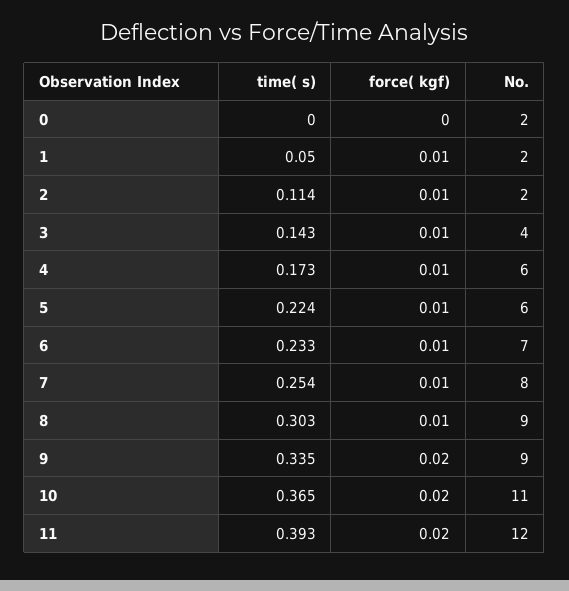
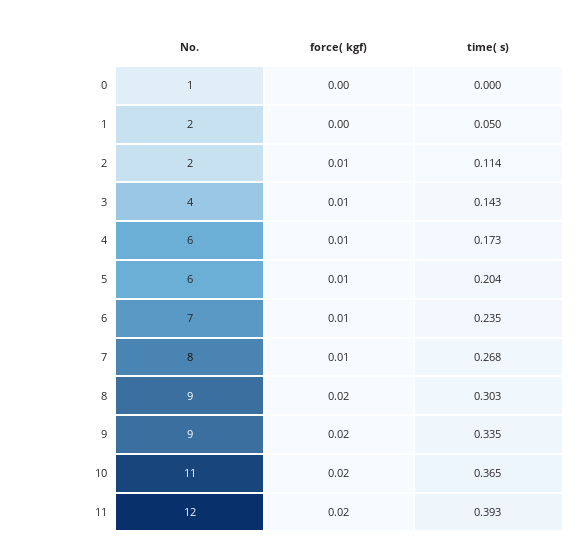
  {
    "time( s)": {
      "0": 0,
      "1": 0.05,
      "2": 0.114,
      "3": 0.143,
      "4": 0.173,
-     "5": 0.224,
+     "5": 0.204,
-     "6": 0.233,
+     "6": 0.235,
-     "7": 0.254,
+     "7": 0.268,
      "8": 0.303,
      "9": 0.335,
      "10": 0.365,
      "11": 0.393
    },
    "force( kgf)": {
      "0": 0,
-     "1": 0.01,
+     "1": 0,
      "2": 0.01,
      "3": 0.01,
      "4": 0.01,
      "5": 0.01,
      "6": 0.01,
      "7": 0.01,
-     "8": 0.01,
+     "8": 0.02,
      "9": 0.02,
      "10": 0.02,
      "11": 0.02
    },
    "No.": {
-     "0": 2,
+     "0": 1,
      "1": 2,
      "2": 2,
      "3": 4,
      "4": 6,
      "5": 6,
      "6": 7,
      "7": 8,
      "8": 9,
      "9": 9,
      "10": 11,
      "11": 12
    }
  }

